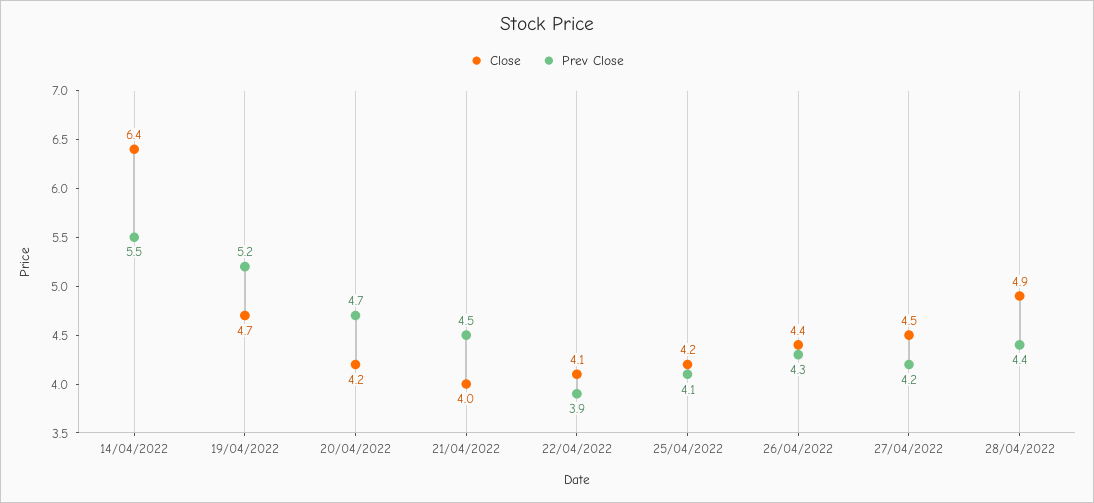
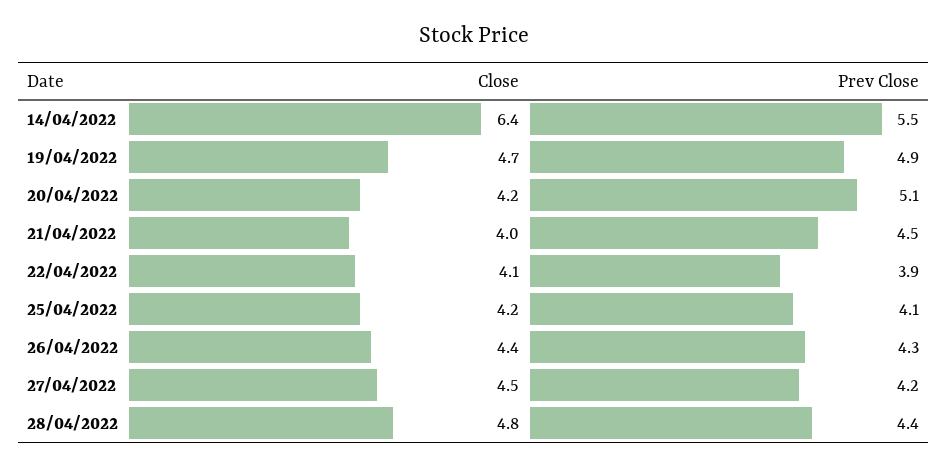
  {
    "Close": {
      "14/04/2022": 6.4,
      "19/04/2022": 4.7,
      "20/04/2022": 4.2,
      "21/04/2022": 4,
      "22/04/2022": 4.1,
      "25/04/2022": 4.2,
      "26/04/2022": 4.4,
      "27/04/2022": 4.5,
-     "28/04/2022": 4.9
+     "28/04/2022": 4.8
    },
    "Prev Close": {
      "14/04/2022": 5.5,
-     "19/04/2022": 5.2,
+     "19/04/2022": 4.9,
-     "20/04/2022": 4.7,
+     "20/04/2022": 5.1,
      "21/04/2022": 4.5,
      "22/04/2022": 3.9,
      "25/04/2022": 4.1,
      "26/04/2022": 4.3,
      "27/04/2022": 4.2,
      "28/04/2022": 4.4
    }
  }

